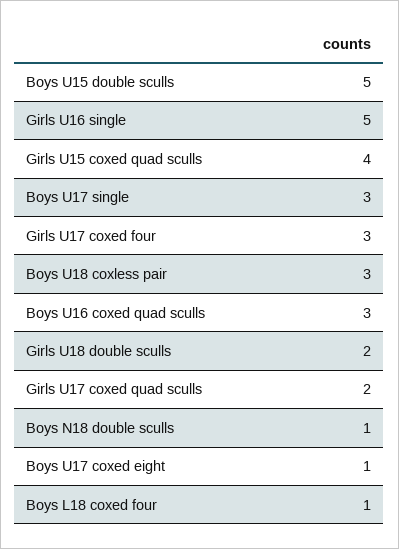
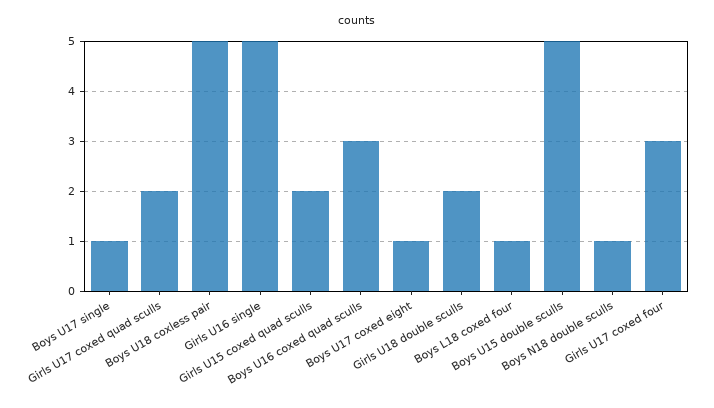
  {
    "Boys U15 double sculls": 5,
    "Girls U16 single": 5,
-   "Girls U15 coxed quad sculls": 4,
+   "Girls U15 coxed quad sculls": 2,
-   "Boys U17 single": 3,
+   "Boys U17 single": 1,
    "Girls U17 coxed four": 3,
-   "Boys U18 coxless pair": 3,
+   "Boys U18 coxless pair": 5,
    "Boys U16 coxed quad sculls": 3,
    "Girls U18 double sculls": 2,
    "Girls U17 coxed quad sculls": 2,
    "Boys N18 double sculls": 1,
    "Boys U17 coxed eight": 1,
    "Boys L18 coxed four": 1
  }

